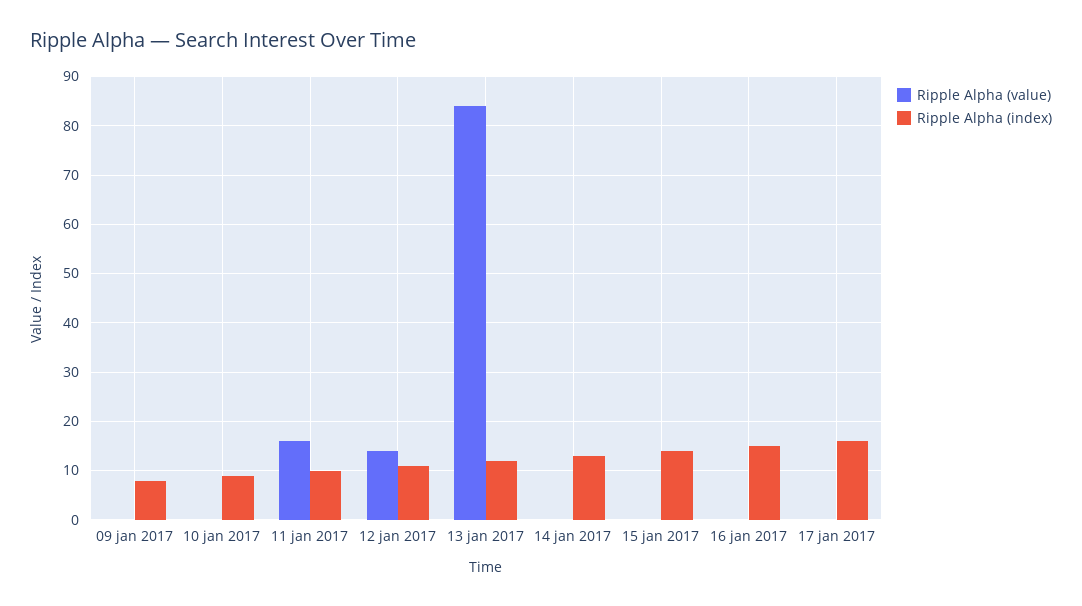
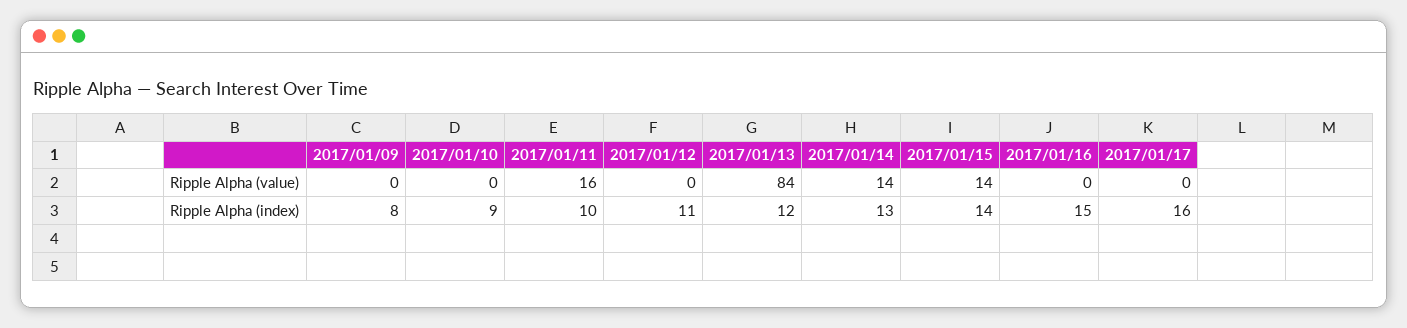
  {
    "Ripple Alpha (value)": {
      "09 jan 2017": 0,
      "10 jan 2017": 0,
      "11 jan 2017": 16,
-     "12 jan 2017": 15,
+     "12 jan 2017": 0,
      "13 jan 2017": 84,
-     "14 jan 2017": 0,
+     "14 jan 2017": 14,
-     "15 jan 2017": 0,
+     "15 jan 2017": 14,
      "16 jan 2017": 0,
      "17 jan 2017": 0
    },
    "Ripple Alpha (index)": {
      "09 jan 2017": 8,
      "10 jan 2017": 9,
      "11 jan 2017": 10,
      "12 jan 2017": 11,
      "13 jan 2017": 12,
      "14 jan 2017": 13,
      "15 jan 2017": 14,
      "16 jan 2017": 15,
      "17 jan 2017": 16
    }
  }

